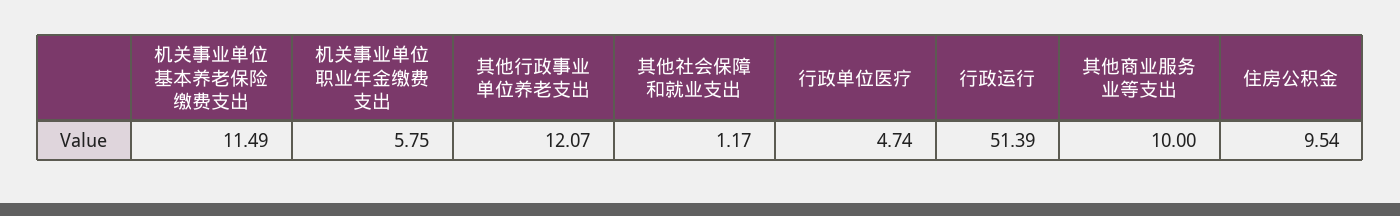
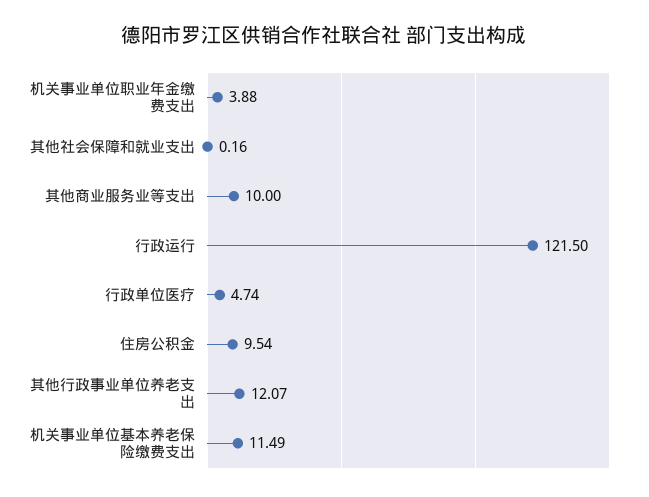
  {
    "机关事业单位基本养老保险缴费支出": 11.49,
-   "机关事业单位职业年金缴费支出": 5.75,
+   "机关事业单位职业年金缴费支出": 3.88,
    "其他行政事业单位养老支出": 12.07,
-   "其他社会保障和就业支出": 1.17,
+   "其他社会保障和就业支出": 0.16,
    "行政单位医疗": 4.74,
-   "行政运行": 51.39,
+   "行政运行": 121.5,
    "其他商业服务业等支出": 10,
    "住房公积金": 9.54
  }

